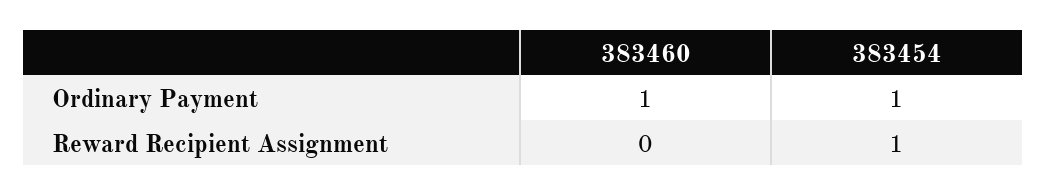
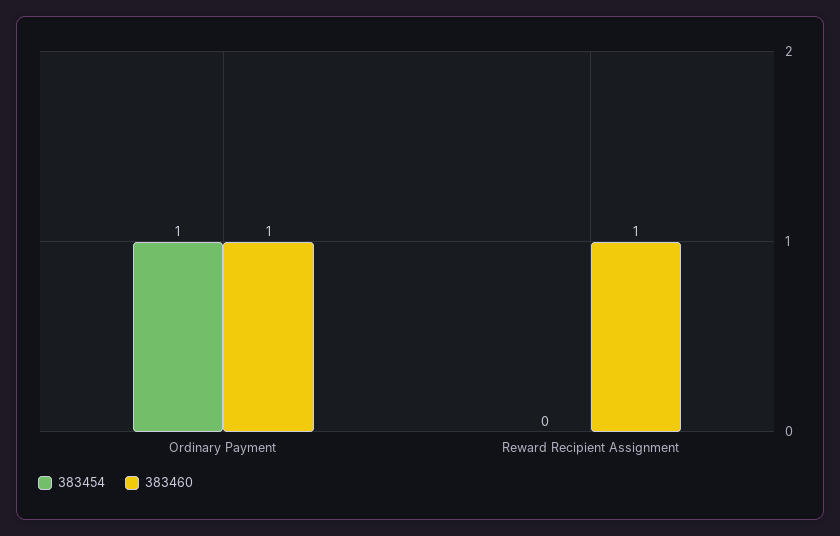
  {
    "383460": {
      "Ordinary Payment": 1,
-     "Reward Recipient Assignment": 0
+     "Reward Recipient Assignment": 1
    },
    "383454": {
      "Ordinary Payment": 1,
-     "Reward Recipient Assignment": 1
+     "Reward Recipient Assignment": 0
    }
  }

